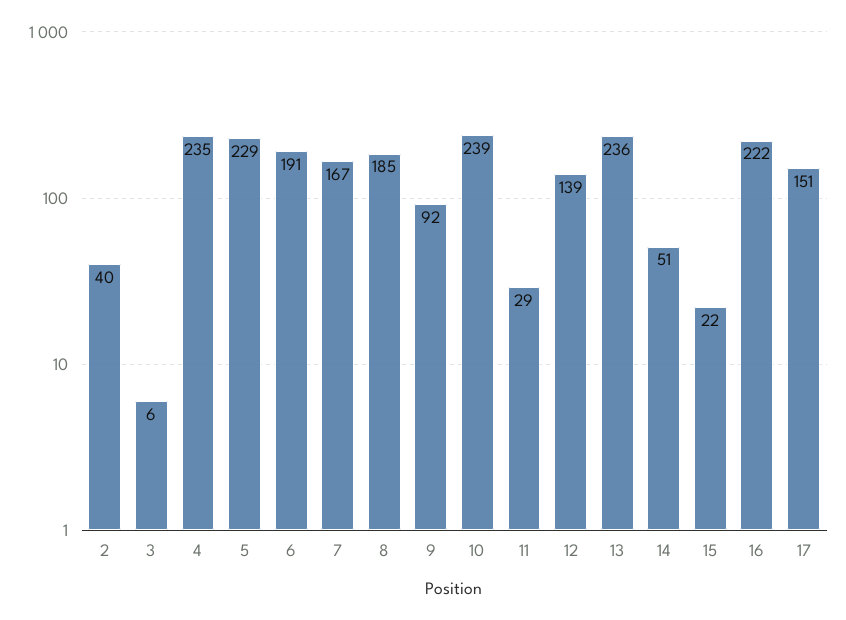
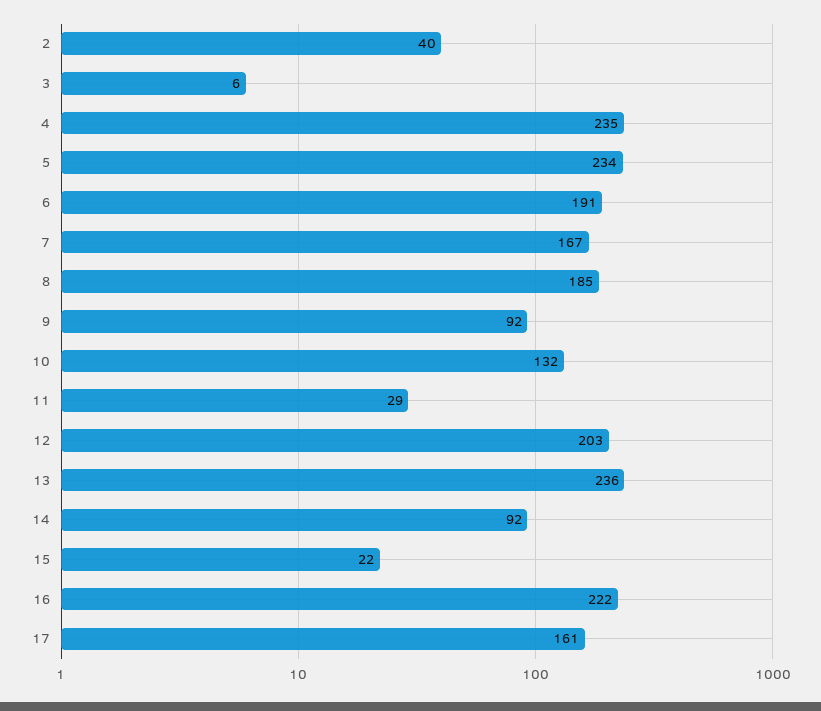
  {
    "2": 40,
    "3": 6,
    "4": 235,
-   "5": 229,
+   "5": 234,
    "6": 191,
    "7": 167,
    "8": 185,
    "9": 92,
-   "10": 239,
+   "10": 132,
    "11": 29,
-   "12": 139,
+   "12": 203,
    "13": 236,
-   "14": 51,
+   "14": 92,
    "15": 22,
    "16": 222,
-   "17": 151
+   "17": 161
  }

